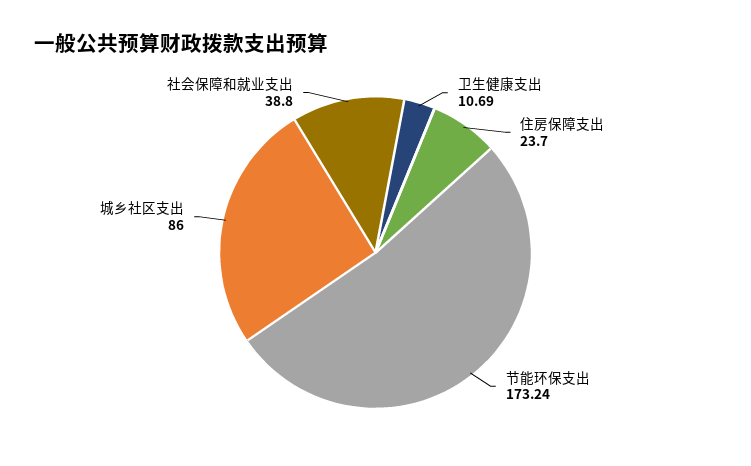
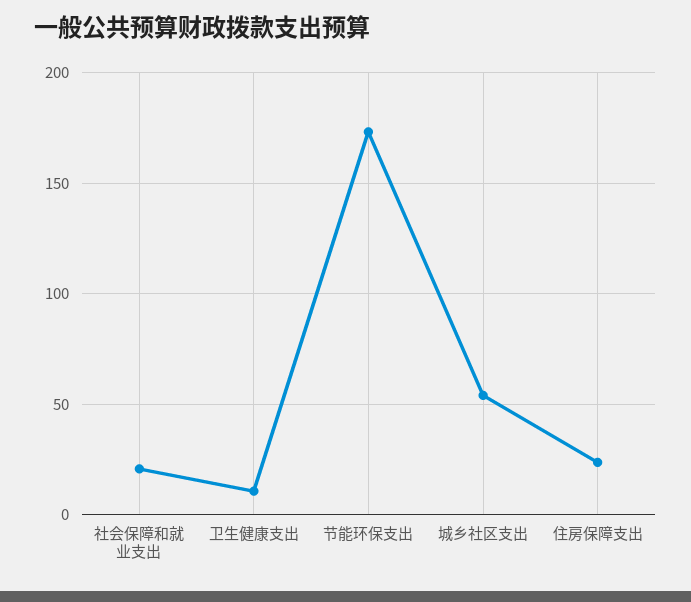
  {
    "卫生健康支出": 10.69,
    "住房保障支出": 23.7,
    "节能环保支出": 173.24,
-   "城乡社区支出": 86,
+   "城乡社区支出": 55,
-   "社会保障和就业支出": 38.8
+   "社会保障和就业支出": 20
  }

